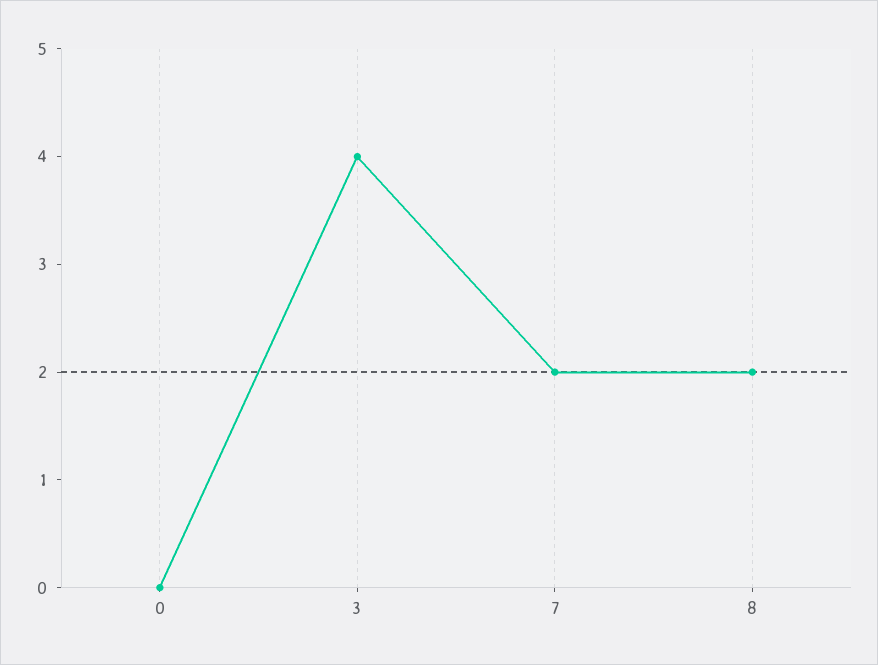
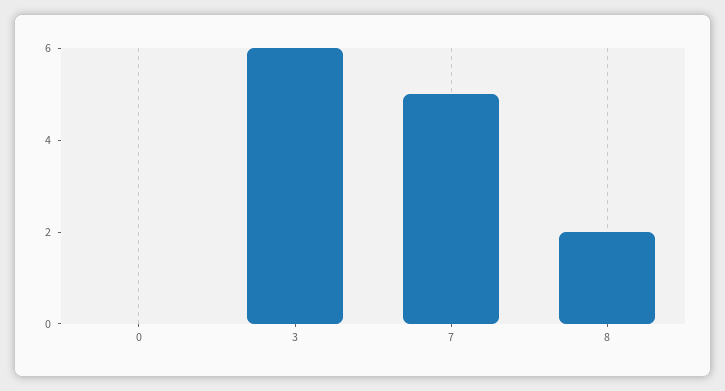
  {
    "0": 0,
-   "3": 4,
+   "3": 6,
-   "7": 2,
+   "7": 5,
    "8": 2
  }

